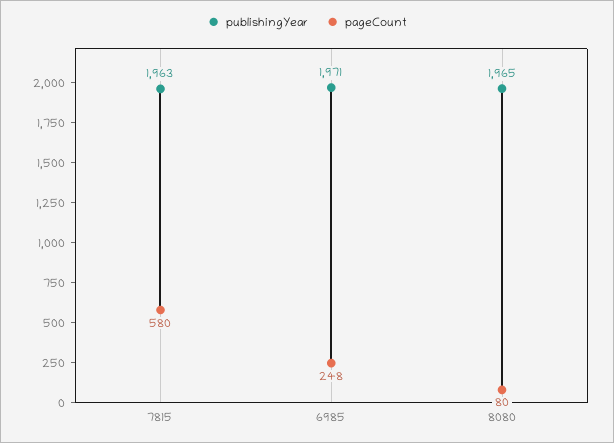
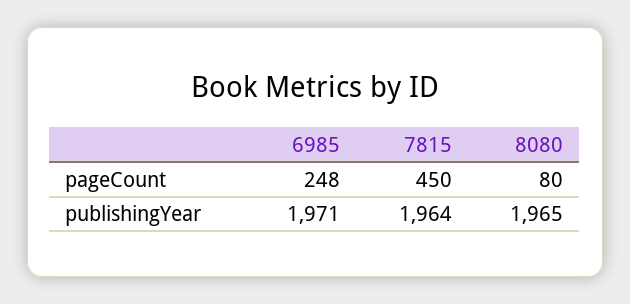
  {
    "publishingYear": {
-     "7815": 1963,
+     "7815": 1964,
      "6985": 1971,
      "8080": 1965
    },
    "pageCount": {
-     "7815": 580,
+     "7815": 450,
      "6985": 248,
      "8080": 80
    }
  }

